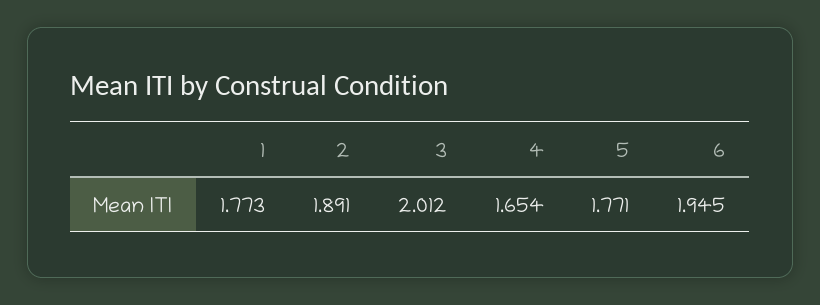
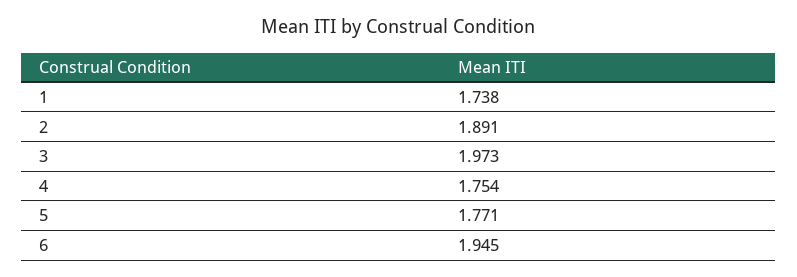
  {
-   "1": 1.773,
+   "1": 1.738,
    "2": 1.891,
-   "3": 2.012,
+   "3": 1.973,
-   "4": 1.654,
+   "4": 1.754,
    "5": 1.771,
    "6": 1.945
  }

